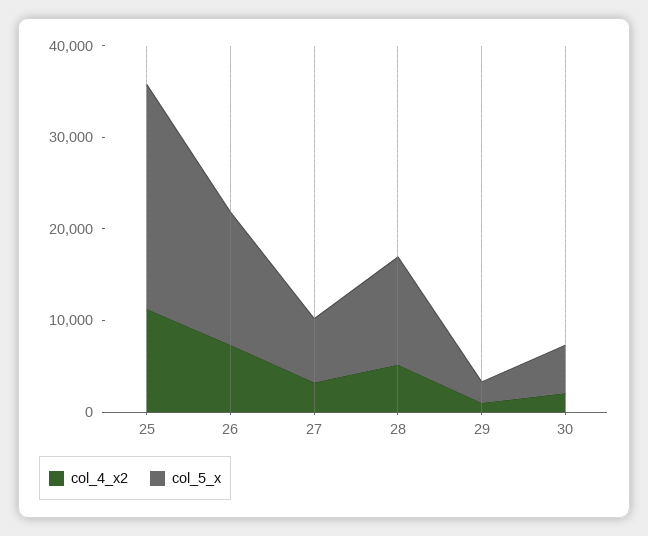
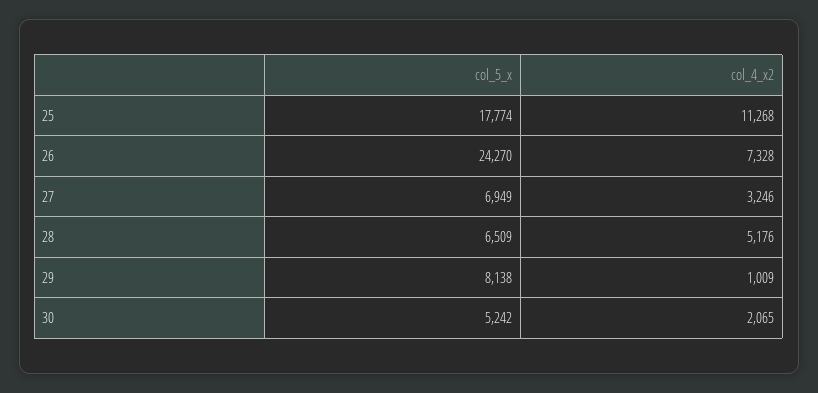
  {
    "col_4_x2": {
      "25": 11268,
      "26": 7328,
      "27": 3246,
      "28": 5176,
      "29": 1009,
      "30": 2065
    },
    "col_5_x": {
-     "25": 24000,
+     "25": 17774,
-     "26": 14000,
+     "26": 24270,
      "27": 6949,
-     "28": 12000,
+     "28": 6509,
-     "29": 2000,
+     "29": 8138,
      "30": 5242
    }
  }

